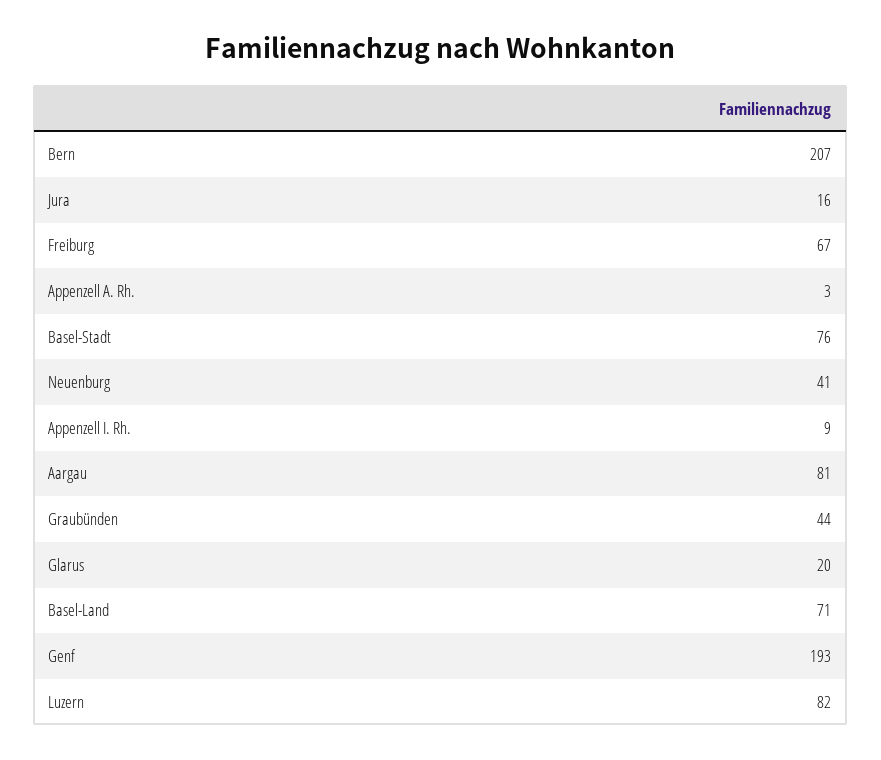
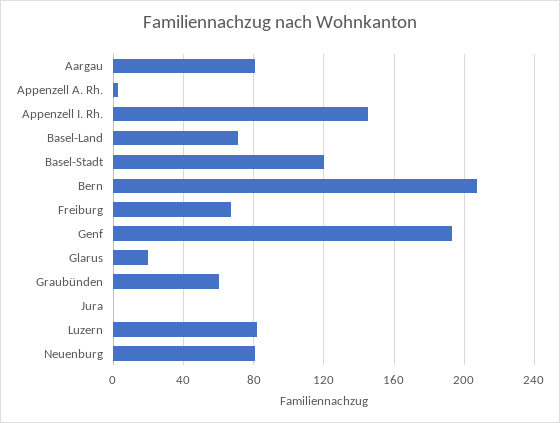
  {
    "Bern": 207,
-   "Jura": 16,
+   "Jura": 0,
    "Freiburg": 67,
    "Appenzell A. Rh.": 3,
-   "Basel-Stadt": 76,
+   "Basel-Stadt": 120,
-   "Neuenburg": 41,
+   "Neuenburg": 80,
-   "Appenzell I. Rh.": 9,
+   "Appenzell I. Rh.": 145,
    "Aargau": 81,
-   "Graubünden": 44,
+   "Graubünden": 60,
    "Glarus": 20,
    "Basel-Land": 71,
    "Genf": 193,
    "Luzern": 82
  }

